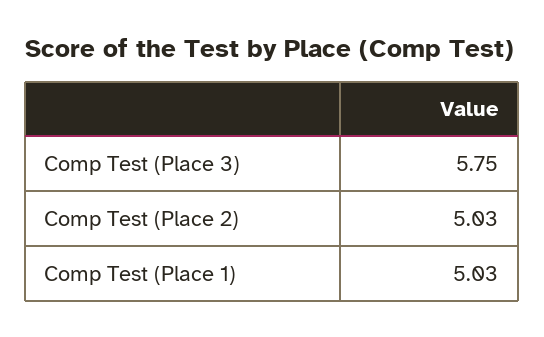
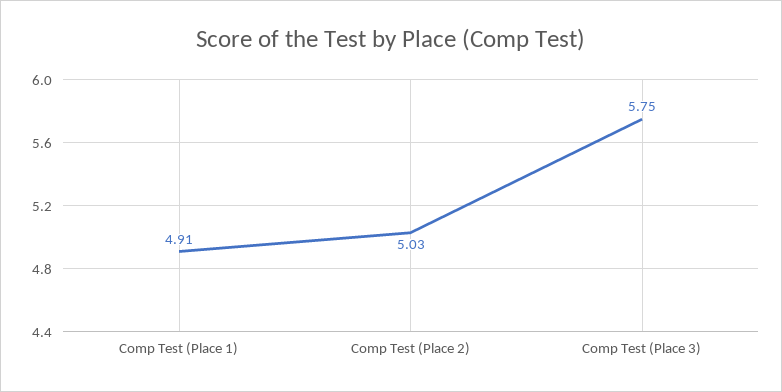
  {
    "Comp Test (Place 3)": 5.75,
    "Comp Test (Place 2)": 5.03,
-   "Comp Test (Place 1)": 5.03
+   "Comp Test (Place 1)": 4.91
  }

